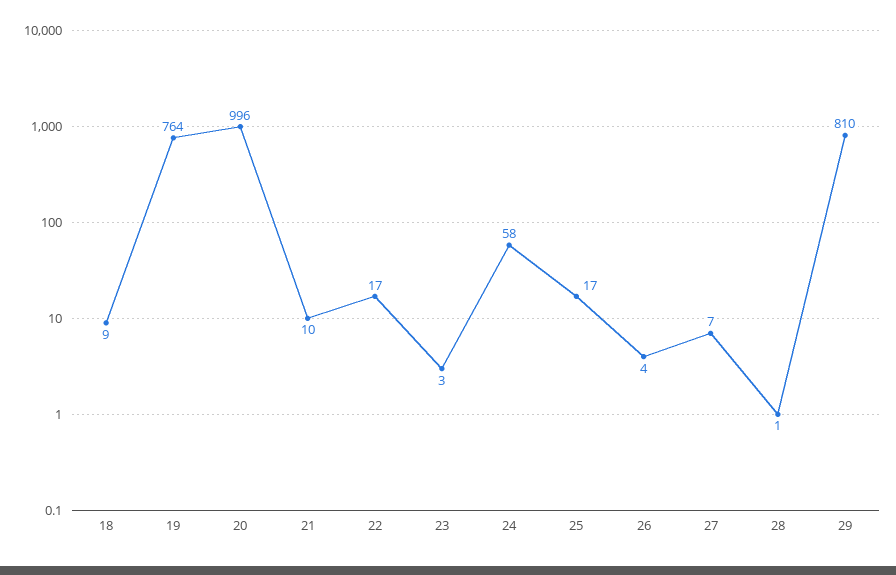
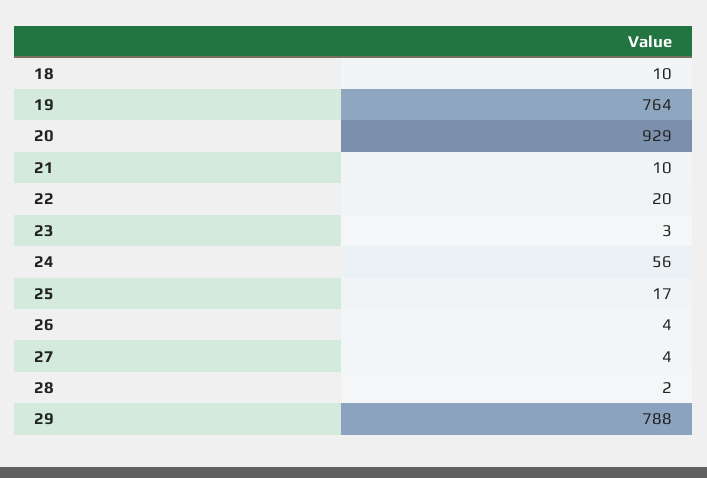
  {
-   "18": 9,
+   "18": 10,
    "19": 764,
-   "20": 996,
+   "20": 929,
    "21": 10,
-   "22": 17,
+   "22": 20,
    "23": 3,
-   "24": 58,
+   "24": 56,
    "25": 17,
    "26": 4,
-   "27": 7,
+   "27": 4,
-   "28": 1,
+   "28": 2,
-   "29": 810
+   "29": 788
  }

